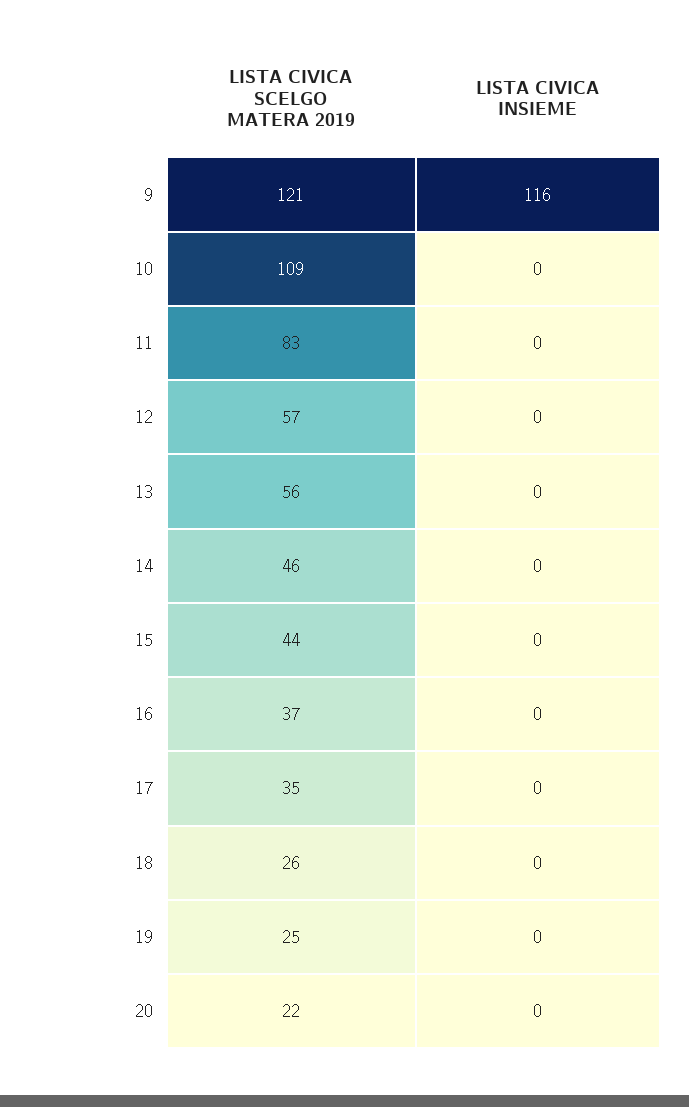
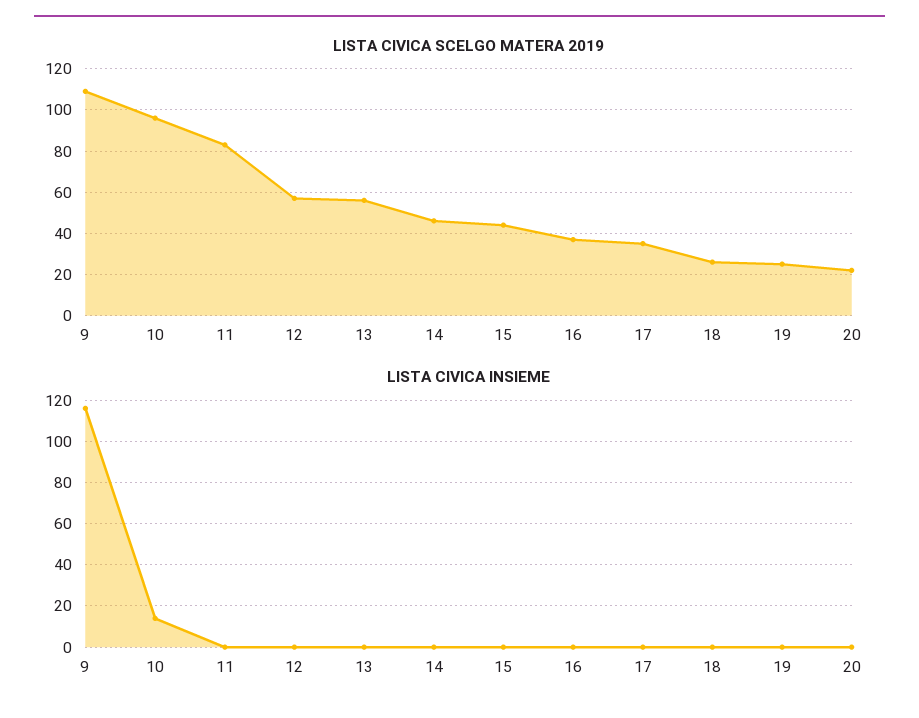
  {
    "LISTA CIVICA SCELGO MATERA 2019": {
-     "9": 121,
+     "9": 110,
-     "10": 109,
+     "10": 95,
      "11": 83,
      "12": 57,
      "13": 56,
      "14": 46,
      "15": 44,
      "16": 37,
      "17": 35,
      "18": 26,
      "19": 25,
      "20": 22
    },
    "LISTA CIVICA INSIEME": {
      "9": 116,
-     "10": 0,
+     "10": 15,
      "11": 0,
      "12": 0,
      "13": 0,
      "14": 0,
      "15": 0,
      "16": 0,
      "17": 0,
      "18": 0,
      "19": 0,
      "20": 0
    }
  }

